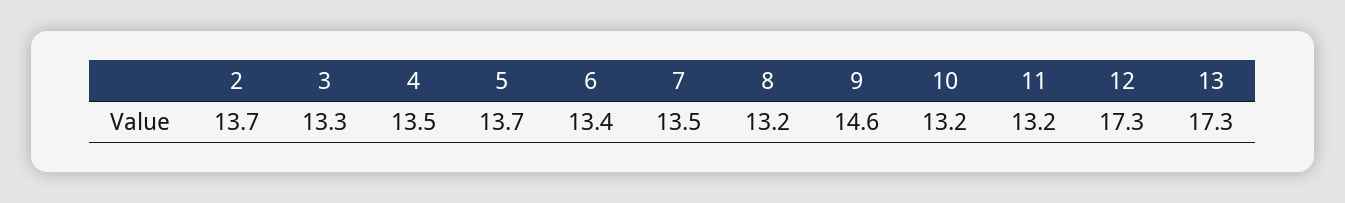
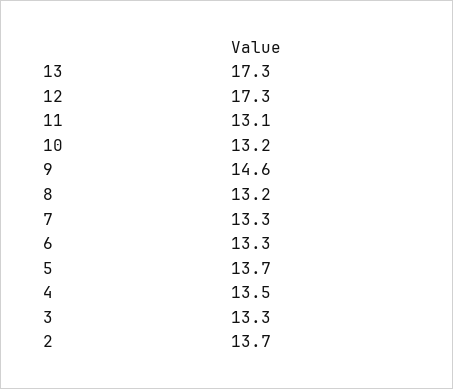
  {
    "2": 13.7,
    "3": 13.3,
    "4": 13.5,
    "5": 13.7,
-   "6": 13.4,
+   "6": 13.3,
-   "7": 13.5,
+   "7": 13.3,
    "8": 13.2,
    "9": 14.6,
    "10": 13.2,
-   "11": 13.2,
+   "11": 13.1,
    "12": 17.3,
    "13": 17.3
  }

